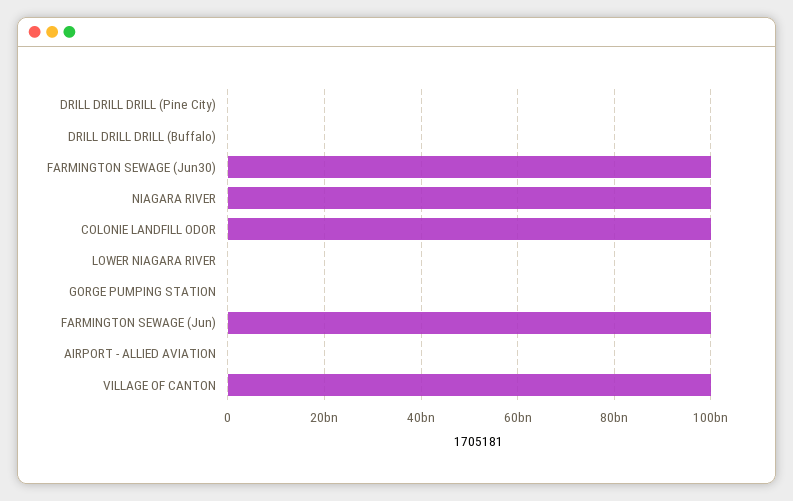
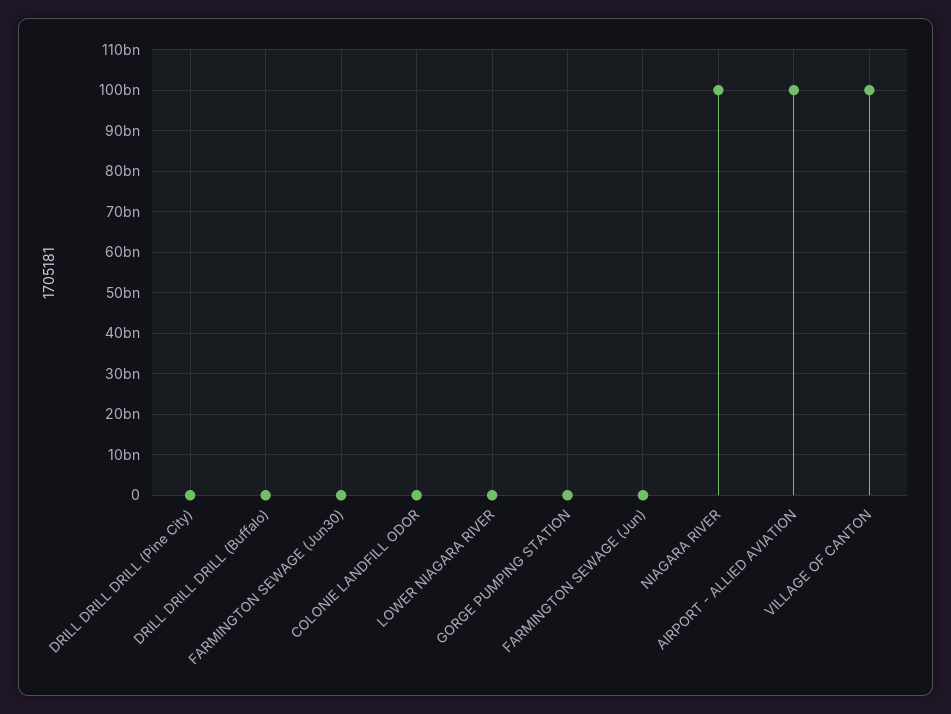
  {
    "DRILL DRILL DRILL (Pine City)": 0,
    "DRILL DRILL DRILL (Buffalo)": 0,
-   "FARMINGTON SEWAGE (Jun30)": 100000000000,
+   "FARMINGTON SEWAGE (Jun30)": 0,
    "NIAGARA RIVER": 100000000000,
-   "COLONIE LANDFILL ODOR": 100000000000,
+   "COLONIE LANDFILL ODOR": 0,
    "LOWER NIAGARA RIVER": 0,
    "GORGE PUMPING STATION": 0,
-   "FARMINGTON SEWAGE (Jun)": 100000000000,
+   "FARMINGTON SEWAGE (Jun)": 0,
-   "AIRPORT - ALLIED AVIATION": 0,
+   "AIRPORT - ALLIED AVIATION": 100000000000,
    "VILLAGE OF CANTON": 100000000000
  }

